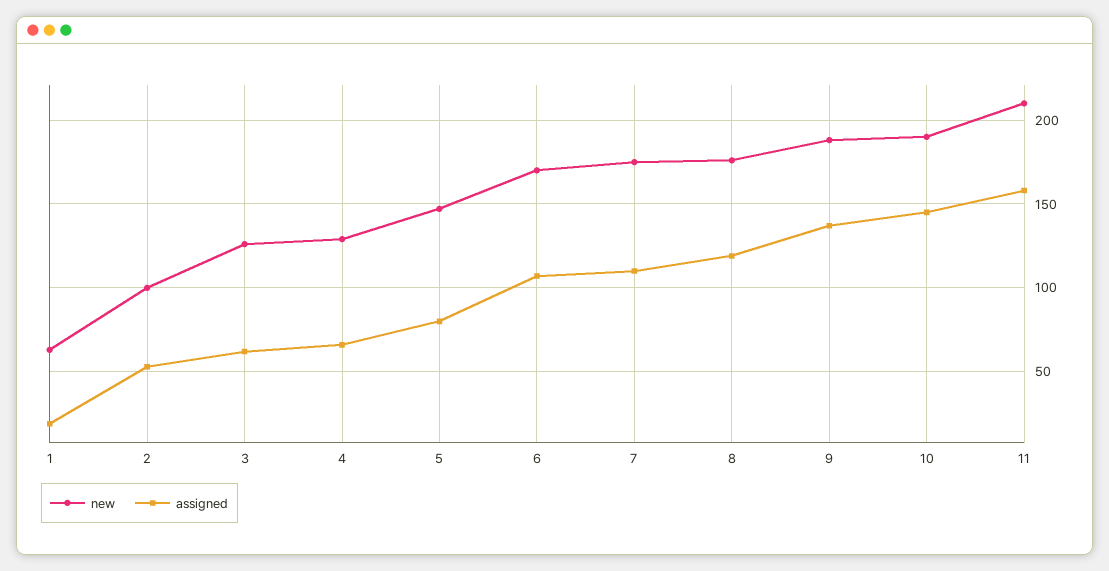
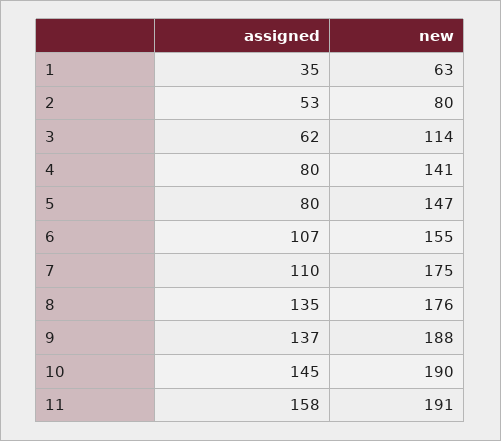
  {
    "new": {
      "1": 63,
-     "2": 100,
+     "2": 80,
-     "3": 125,
+     "3": 114,
-     "4": 130,
+     "4": 141,
      "5": 147,
-     "6": 170,
+     "6": 155,
      "7": 175,
      "8": 176,
      "9": 188,
      "10": 190,
-     "11": 210
+     "11": 191
    },
    "assigned": {
-     "1": 20,
+     "1": 35,
      "2": 53,
      "3": 62,
-     "4": 65,
+     "4": 80,
      "5": 80,
      "6": 107,
      "7": 110,
-     "8": 120,
+     "8": 135,
      "9": 137,
      "10": 145,
      "11": 158
    }
  }

